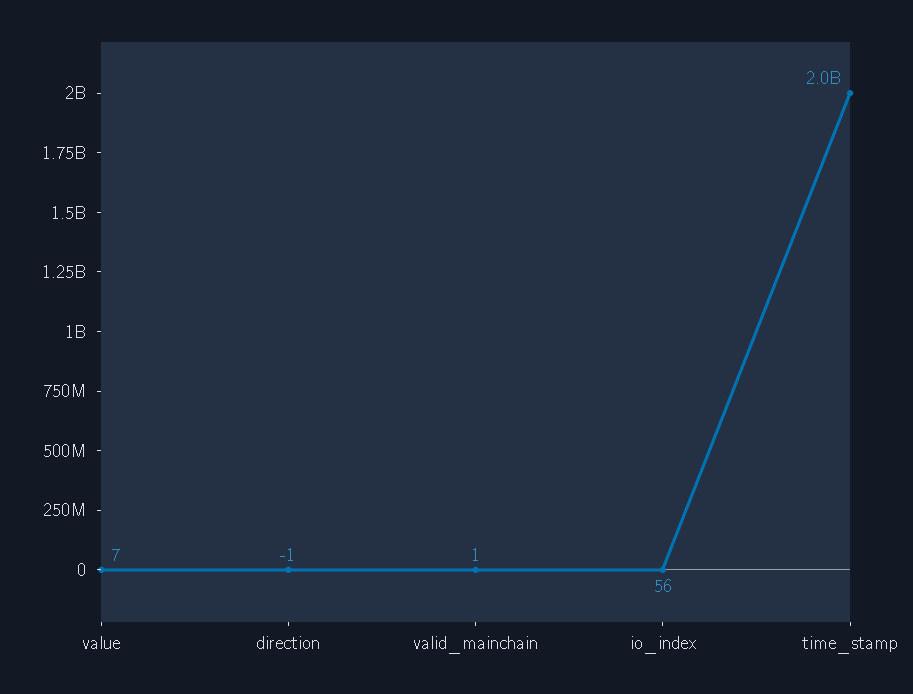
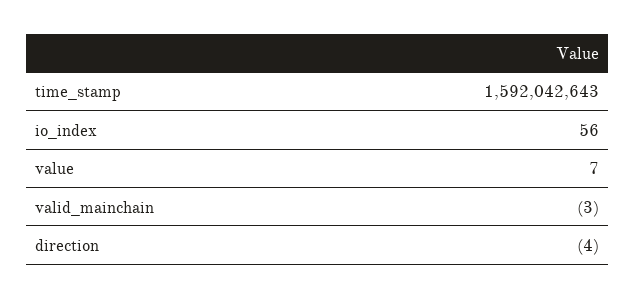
  {
    "value": 7,
-   "direction": -1,
+   "direction": -4,
-   "valid_mainchain": 1,
+   "valid_mainchain": -3,
    "io_index": 56,
-   "time_stamp": 2000000000
+   "time_stamp": 1592042643
  }

